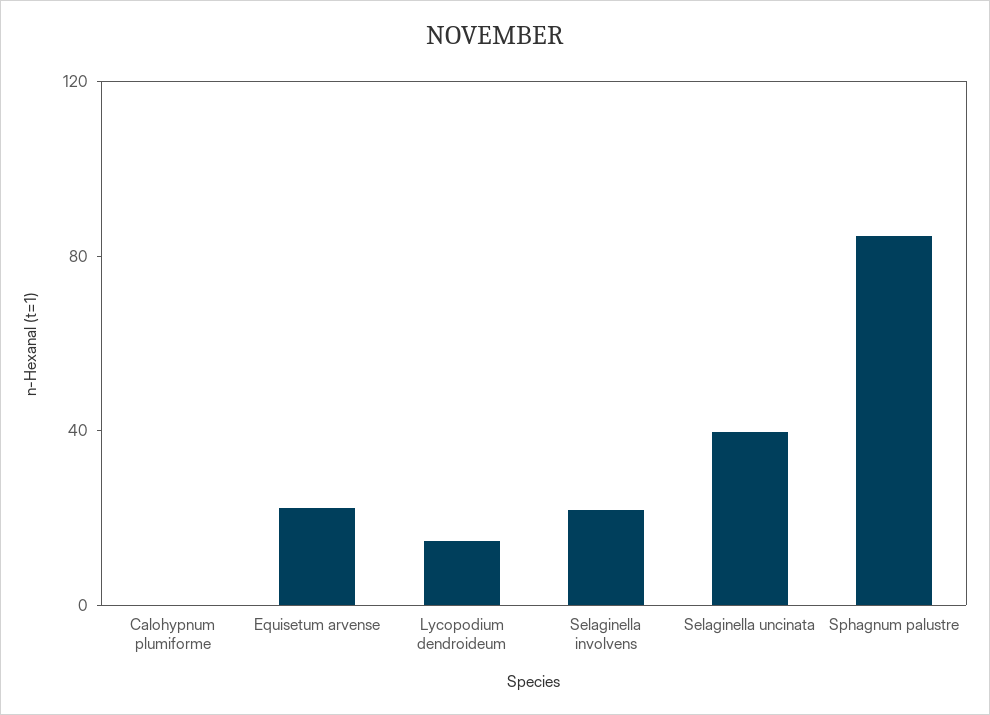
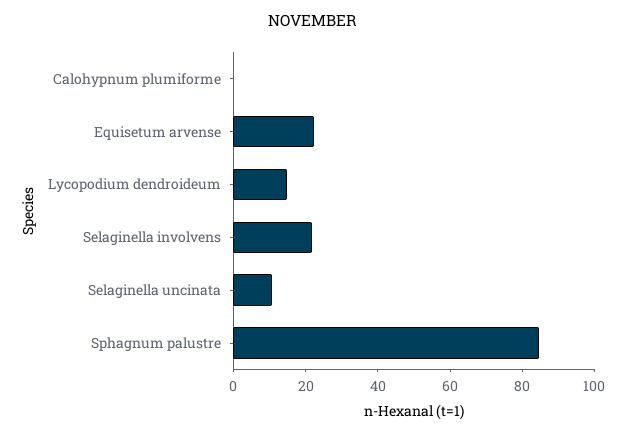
  {
    "Calohypnum plumiforme": 0,
    "Equisetum arvense": 20,
    "Lycopodium dendroideum": 15,
    "Selaginella involvens": 20,
-   "Selaginella uncinata": 40,
+   "Selaginella uncinata": 10,
    "Sphagnum palustre": 85
  }

